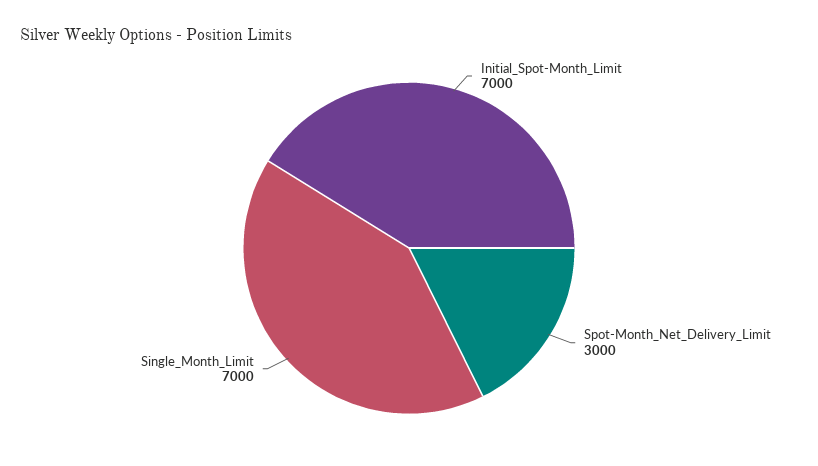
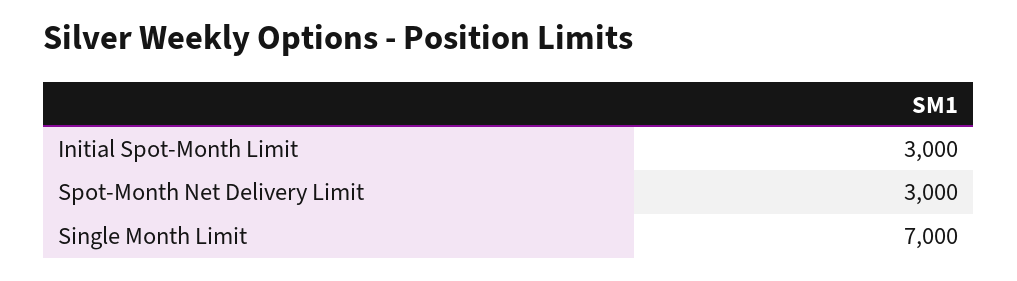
  {
-   "Initial_Spot-Month_Limit": 7000,
+   "Initial_Spot-Month_Limit": 3000,
    "Spot-Month_Net_Delivery_Limit": 3000,
    "Single_Month_Limit": 7000
  }

